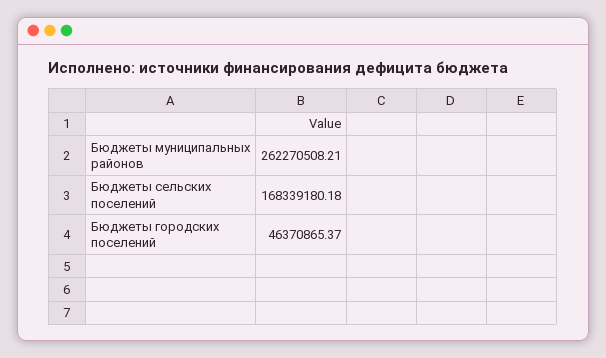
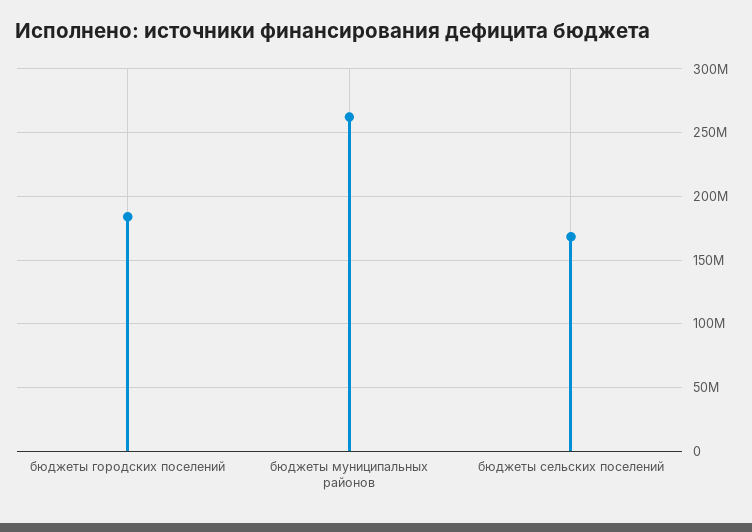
  {
    "Бюджеты муниципальных районов": 262270508.21,
    "Бюджеты сельских поселений": 168339180.18,
-   "Бюджеты городских поселений": 46370865.37
+   "Бюджеты городских поселений": 185000000
  }

